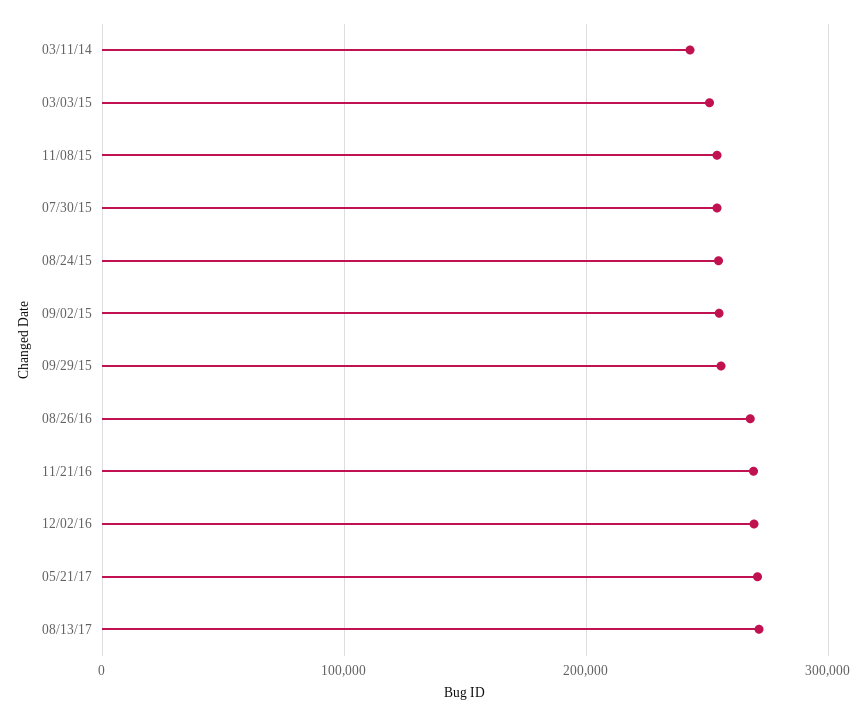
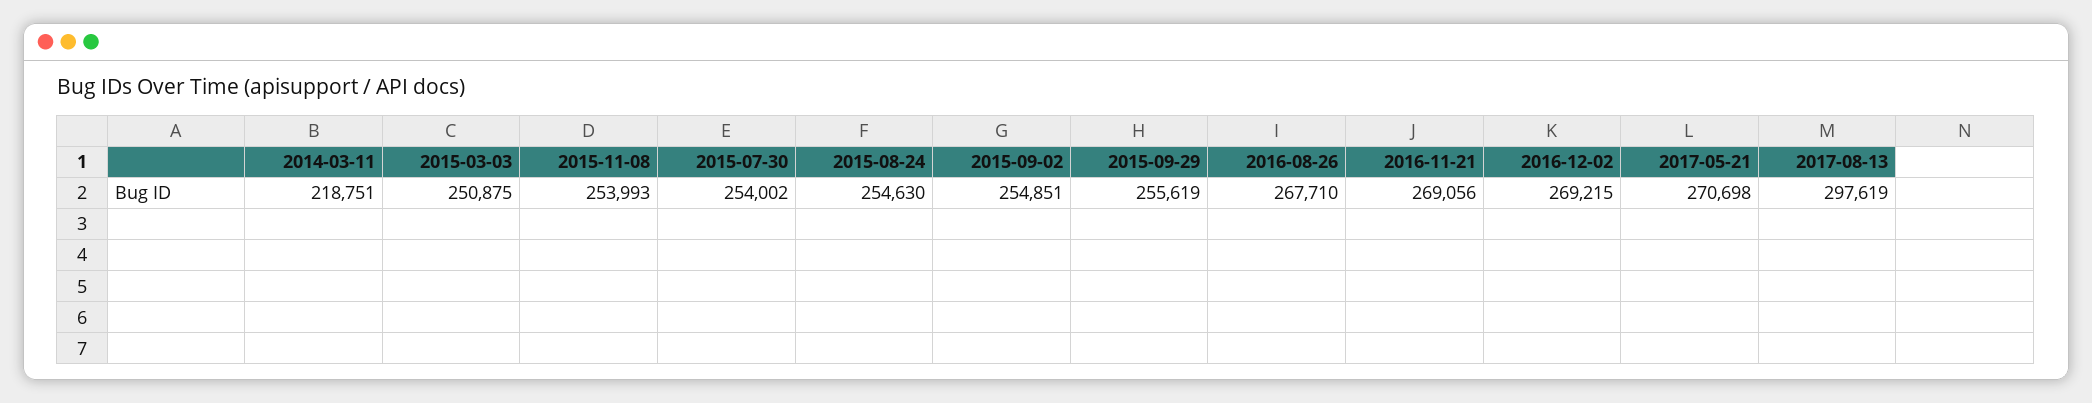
  {
-   "03/11/14": 240000,
+   "03/11/14": 218751,
    "03/03/15": 250875,
    "11/08/15": 253993,
    "07/30/15": 254002,
    "08/24/15": 254630,
    "09/02/15": 254851,
    "09/29/15": 255619,
    "08/26/16": 267710,
    "11/21/16": 269056,
    "12/02/16": 269215,
    "05/21/17": 270698,
-   "08/13/17": 270000
+   "08/13/17": 297619
  }

